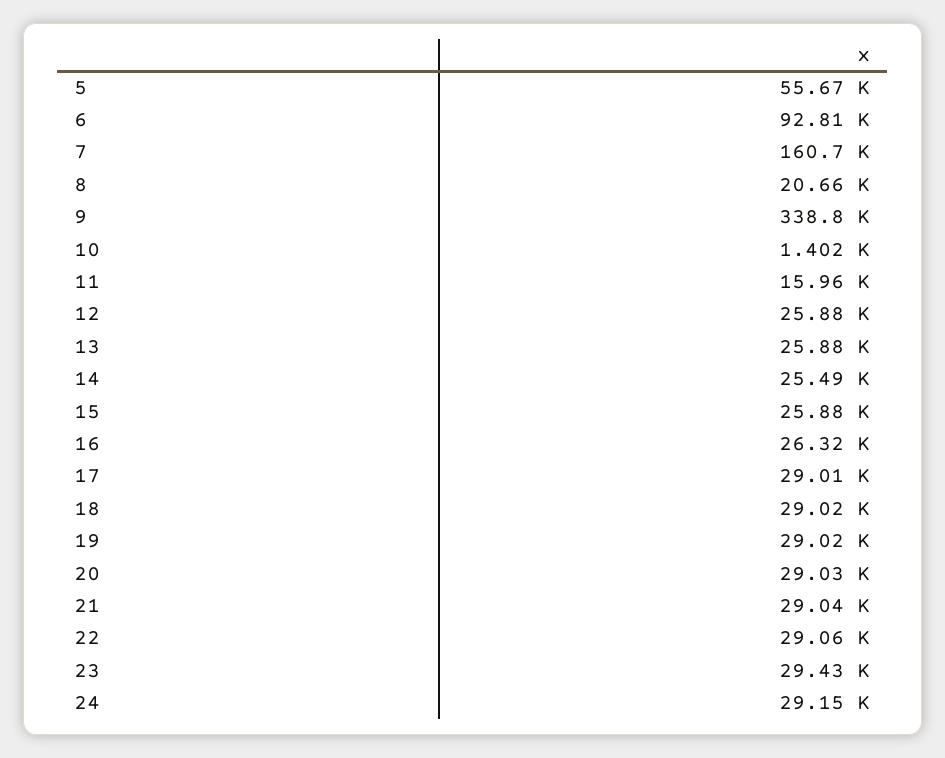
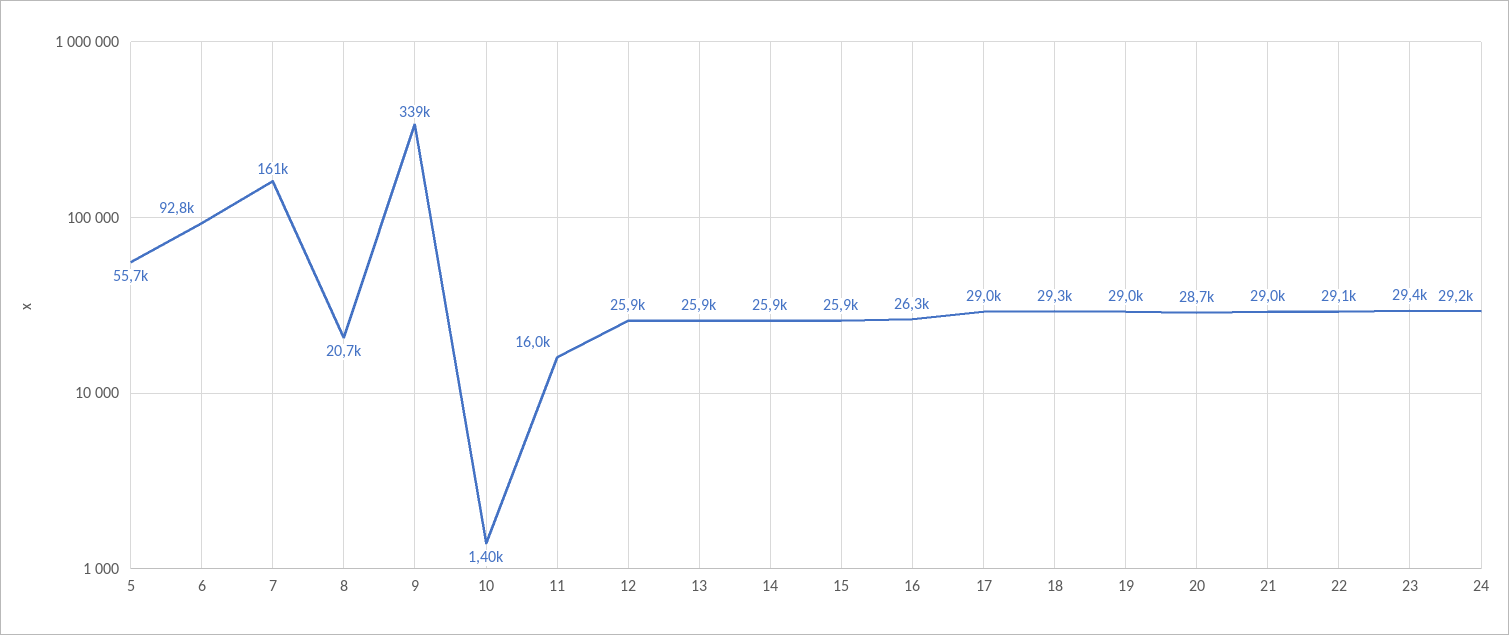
  {
    "5": 55670,
    "6": 92810,
    "7": 160700,
    "8": 20660,
    "9": 338800,
    "10": 1402,
    "11": 15960,
    "12": 25880,
    "13": 25880,
-   "14": 25490,
+   "14": 25900,
    "15": 25880,
    "16": 26320,
    "17": 29010,
-   "18": 29020,
+   "18": 29300,
    "19": 29020,
-   "20": 29030,
+   "20": 28700,
    "21": 29040,
    "22": 29060,
    "23": 29430,
    "24": 29150
  }

